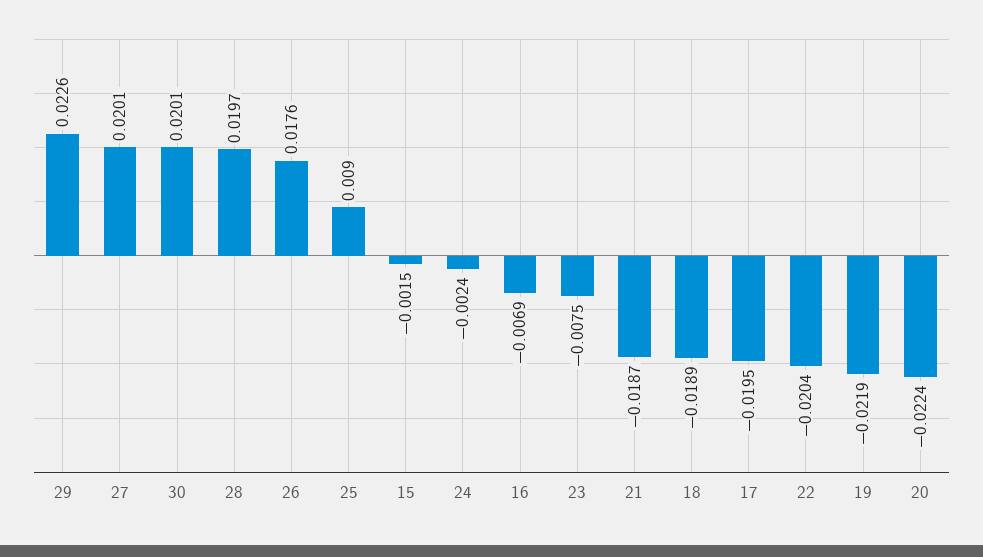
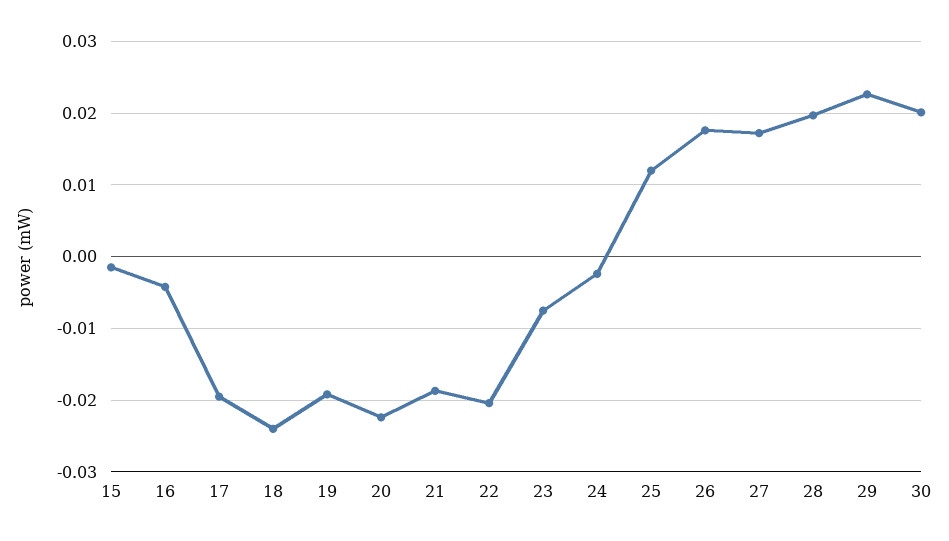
  {
    "29": 0.0226,
-   "27": 0.0201,
+   "27": 0.017,
    "30": 0.0201,
    "28": 0.0197,
    "26": 0.0176,
-   "25": 0.009,
+   "25": 0.012,
    "15": -0.0015,
    "24": -0.0024,
-   "16": -0.0069,
+   "16": -0.004,
    "23": -0.0075,
    "21": -0.0187,
-   "18": -0.0189,
+   "18": -0.024,
    "17": -0.0195,
    "22": -0.0204,
-   "19": -0.0219,
+   "19": -0.019,
    "20": -0.0224
  }

